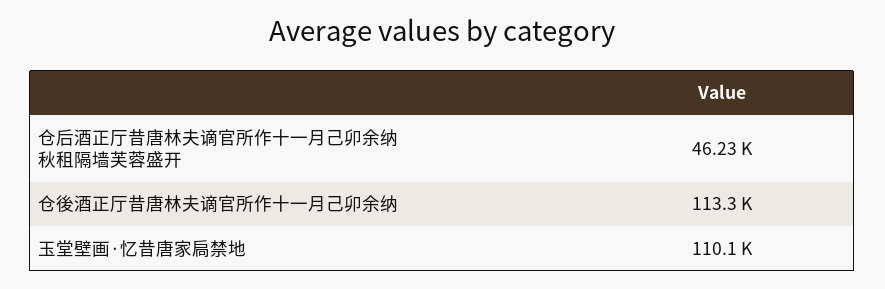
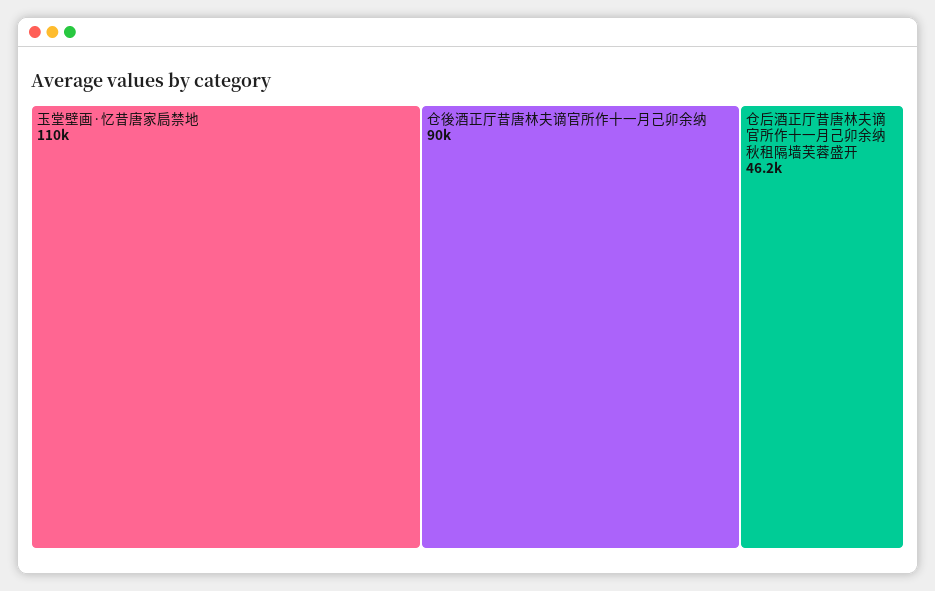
  {
    "仓后酒正厅昔唐林夫谪官所作十一月己卯余纳秋租隔墙芙蓉盛开": 46230,
-   "仓後酒正厅昔唐林夫谪官所作十一月己卯余纳": 113300,
+   "仓後酒正厅昔唐林夫谪官所作十一月己卯余纳": 90000,
    "玉堂壁画·忆昔唐家扃禁地": 110100
  }

